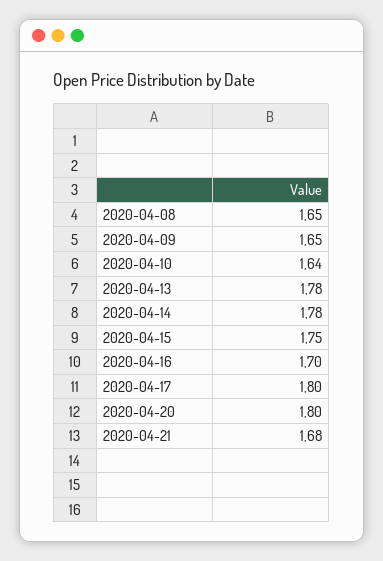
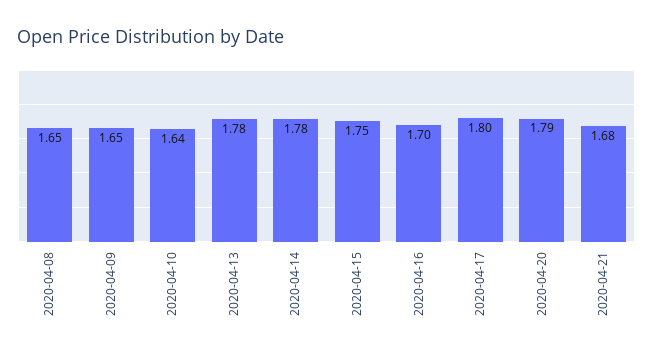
  {
    "2020-04-08": 1.65,
    "2020-04-09": 1.65,
    "2020-04-10": 1.64,
    "2020-04-13": 1.78,
    "2020-04-14": 1.78,
    "2020-04-15": 1.75,
    "2020-04-16": 1.7,
    "2020-04-17": 1.8,
-   "2020-04-20": 1.8,
+   "2020-04-20": 1.79,
    "2020-04-21": 1.68
  }

